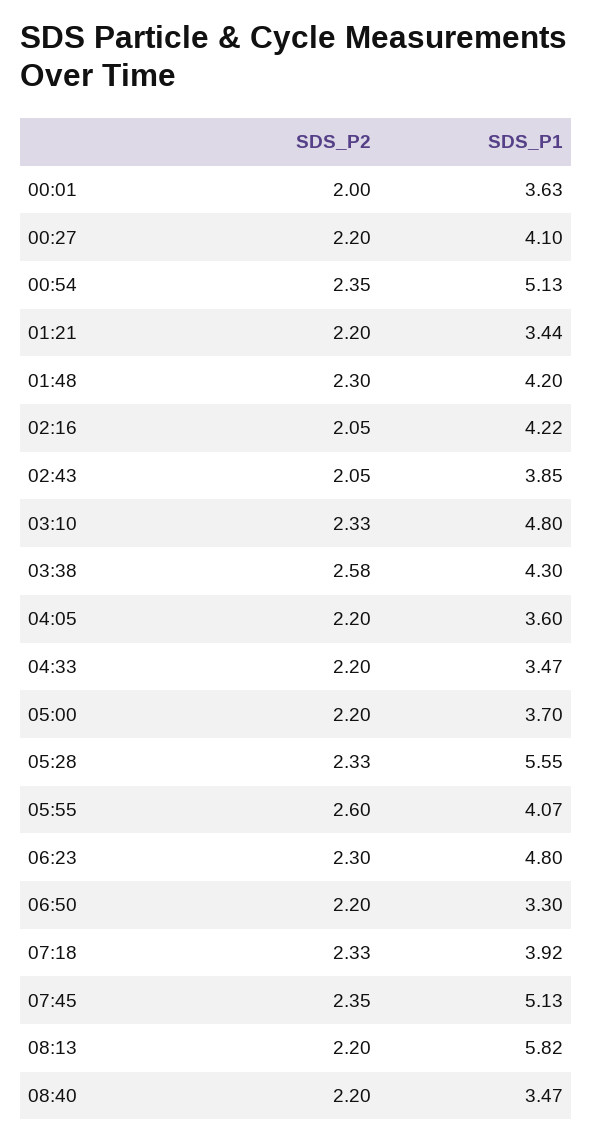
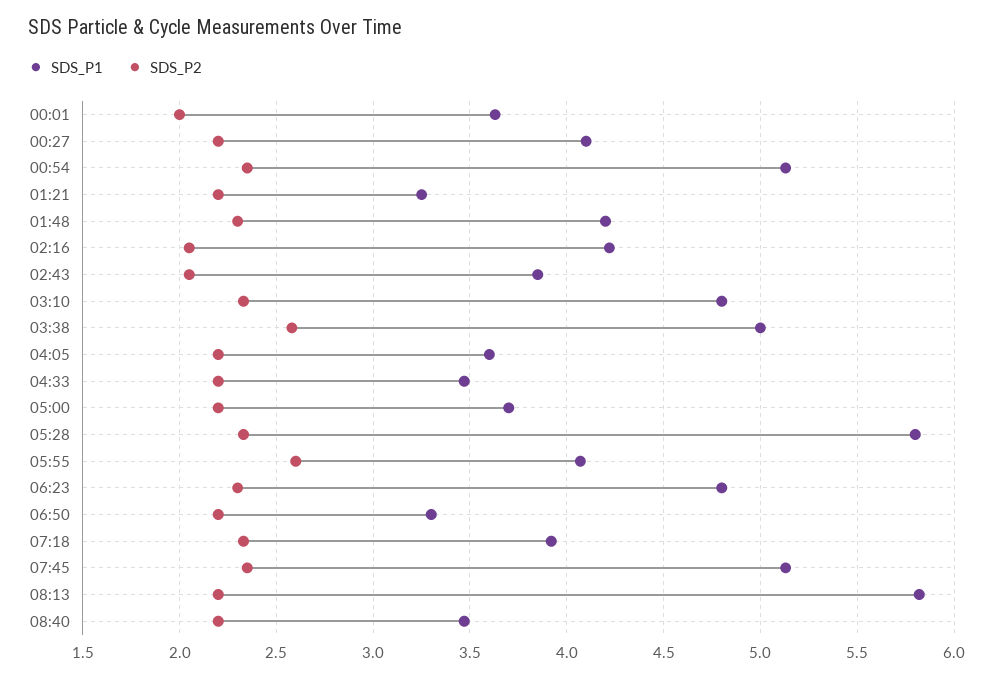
  {
    "SDS_P2": {
      "00:01": 2,
      "00:27": 2.2,
      "00:54": 2.35,
      "01:21": 2.2,
      "01:48": 2.3,
      "02:16": 2.05,
      "02:43": 2.05,
      "03:10": 2.33,
      "03:38": 2.58,
      "04:05": 2.2,
      "04:33": 2.2,
      "05:00": 2.2,
      "05:28": 2.33,
      "05:55": 2.6,
      "06:23": 2.3,
      "06:50": 2.2,
      "07:18": 2.33,
      "07:45": 2.35,
      "08:13": 2.2,
      "08:40": 2.2
    },
    "SDS_P1": {
      "00:01": 3.63,
      "00:27": 4.1,
      "00:54": 5.13,
-     "01:21": 3.44,
+     "01:21": 3.25,
      "01:48": 4.2,
      "02:16": 4.22,
      "02:43": 3.85,
      "03:10": 4.8,
-     "03:38": 4.3,
+     "03:38": 5,
      "04:05": 3.6,
      "04:33": 3.47,
      "05:00": 3.7,
-     "05:28": 5.55,
+     "05:28": 5.8,
      "05:55": 4.07,
      "06:23": 4.8,
      "06:50": 3.3,
      "07:18": 3.92,
      "07:45": 5.13,
      "08:13": 5.82,
      "08:40": 3.47
    }
  }

